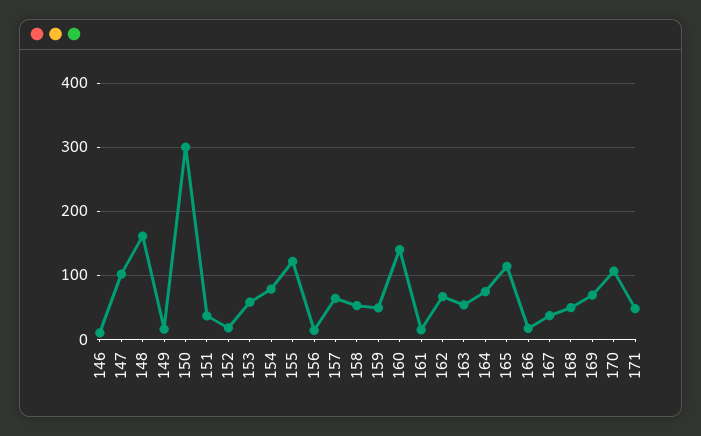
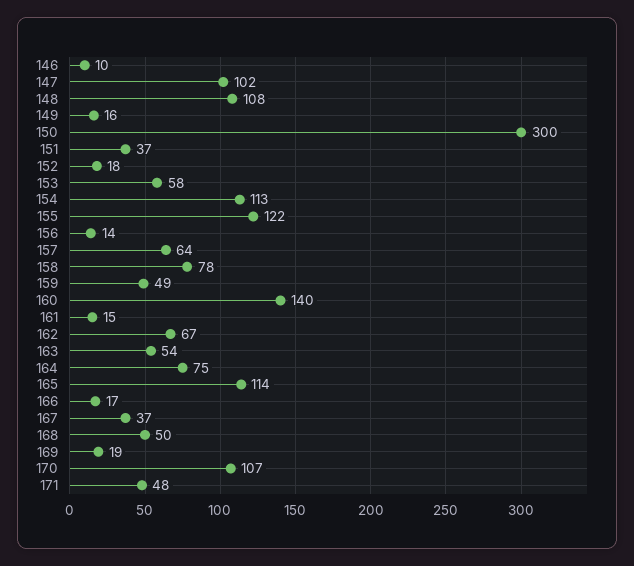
  {
    "146": 10,
    "147": 102,
-   "148": 160,
+   "148": 108,
    "149": 16,
    "150": 300,
    "151": 37,
    "152": 18,
    "153": 58,
-   "154": 80,
+   "154": 113,
    "155": 122,
    "156": 14,
    "157": 64,
-   "158": 50,
+   "158": 78,
    "159": 49,
    "160": 140,
    "161": 15,
    "162": 67,
    "163": 54,
    "164": 75,
    "165": 114,
    "166": 17,
    "167": 37,
    "168": 50,
-   "169": 70,
+   "169": 19,
    "170": 107,
    "171": 48
  }

